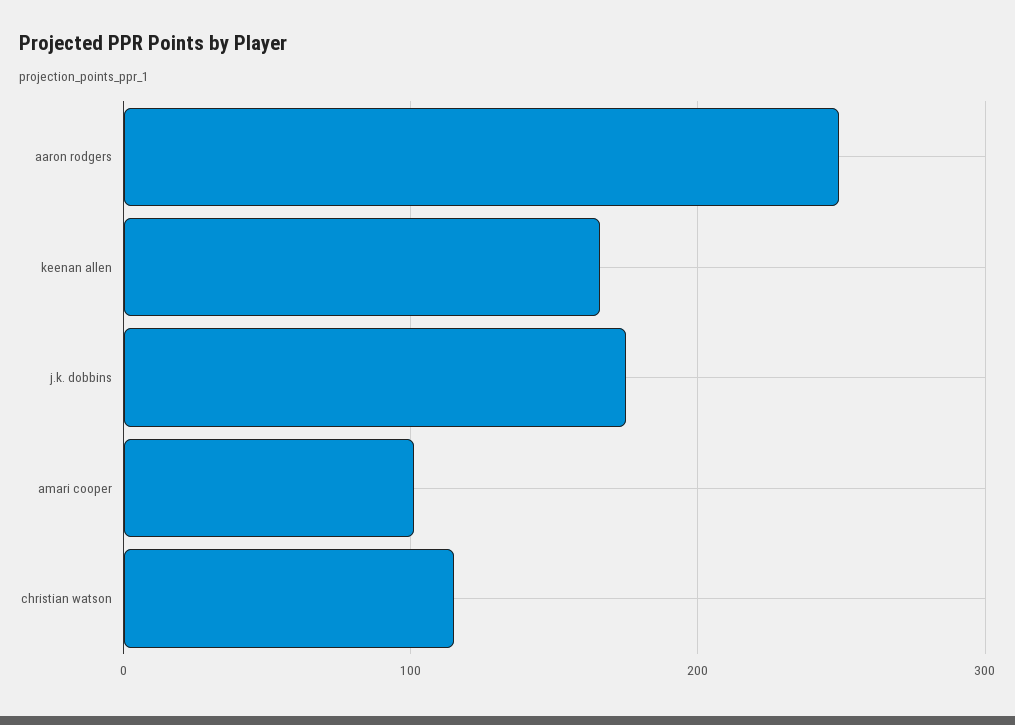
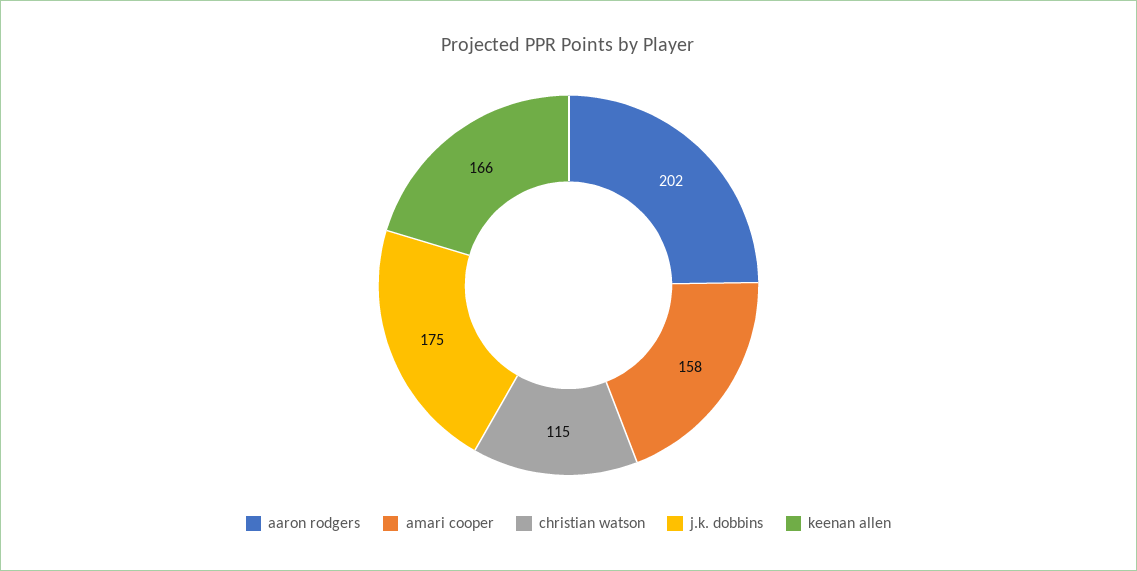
  {
-   "aaron rodgers": 250,
+   "aaron rodgers": 202,
    "keenan allen": 166,
    "j.k. dobbins": 175,
-   "amari cooper": 100,
+   "amari cooper": 158,
    "christian watson": 115
  }

